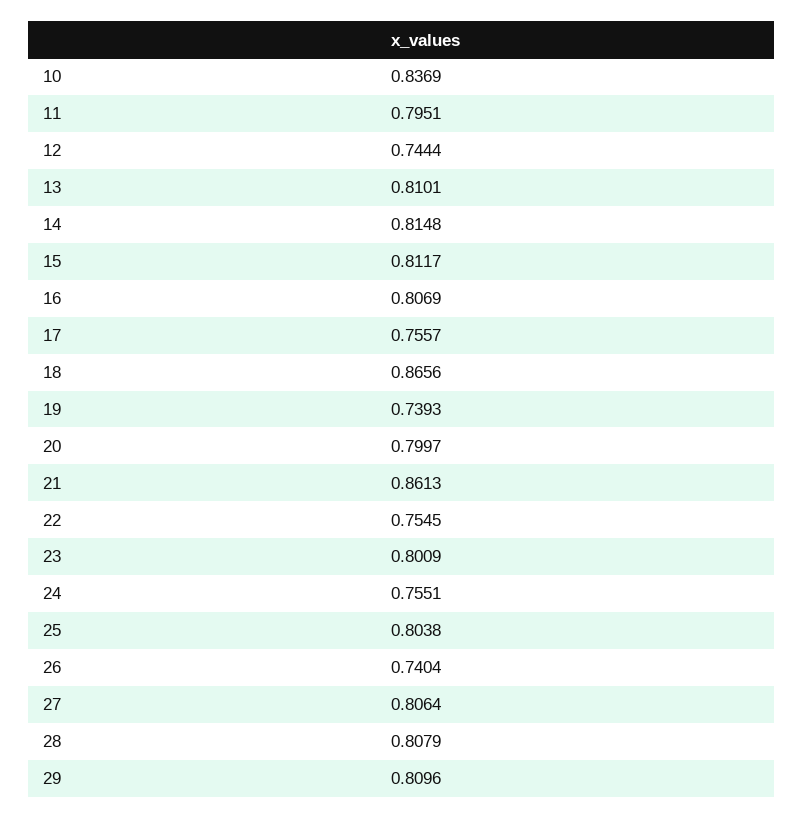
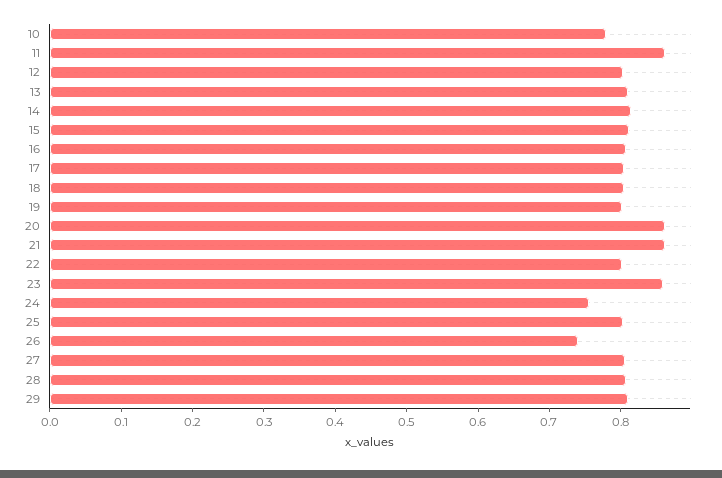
  {
-   "10": 0.8369,
+   "10": 0.78,
-   "11": 0.7951,
+   "11": 0.86,
-   "12": 0.7444,
+   "12": 0.8,
    "13": 0.8101,
    "14": 0.8148,
    "15": 0.8117,
    "16": 0.8069,
-   "17": 0.7557,
+   "17": 0.8,
-   "18": 0.8656,
+   "18": 0.8,
-   "19": 0.7393,
+   "19": 0.8,
-   "20": 0.7997,
+   "20": 0.86,
    "21": 0.8613,
-   "22": 0.7545,
+   "22": 0.8,
-   "23": 0.8009,
+   "23": 0.86,
    "24": 0.7551,
    "25": 0.8038,
    "26": 0.7404,
    "27": 0.8064,
    "28": 0.8079,
    "29": 0.8096
  }

